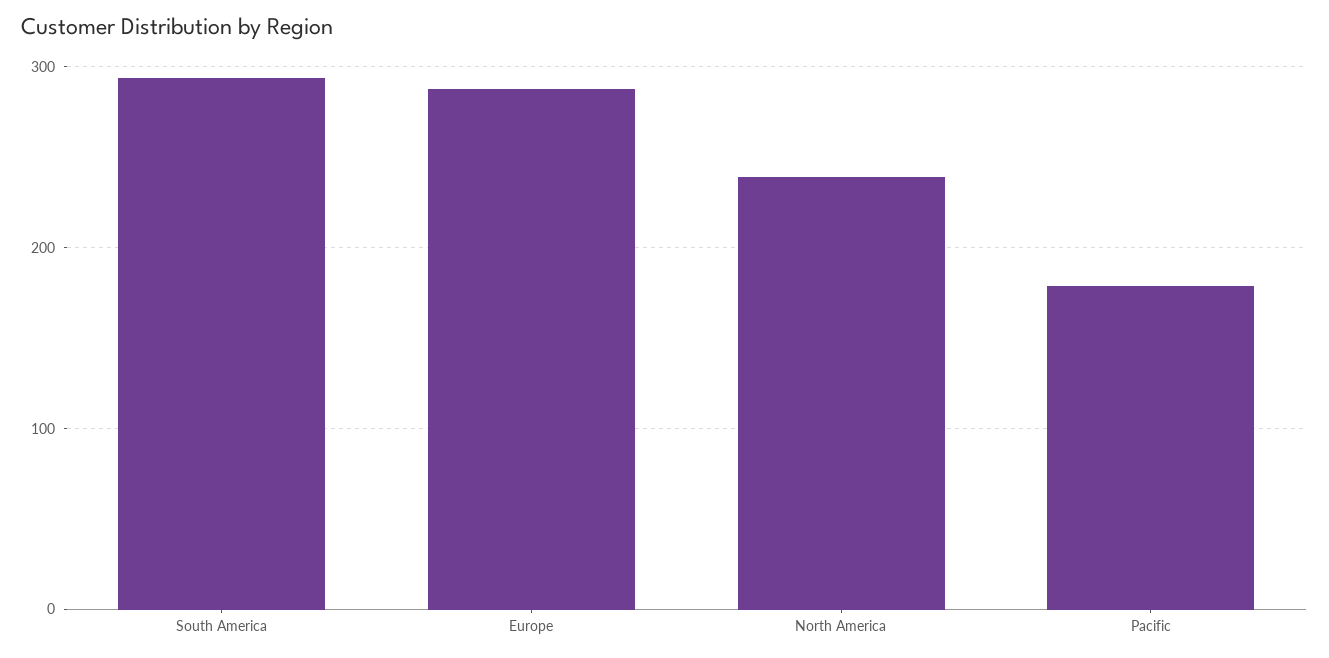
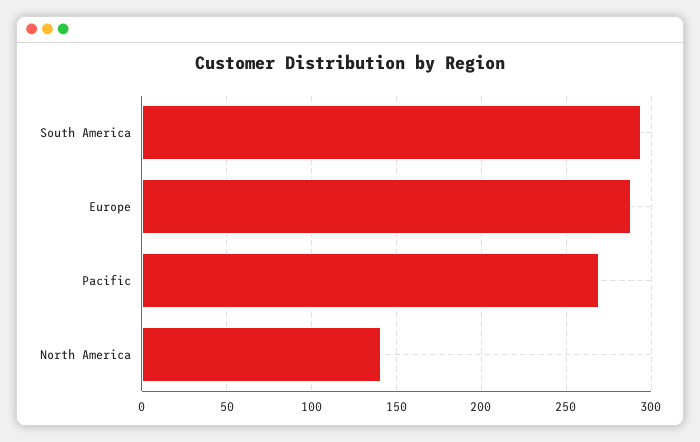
  {
    "South America": 295,
    "Europe": 290,
-   "North America": 240,
+   "North America": 140,
-   "Pacific": 180
+   "Pacific": 270
  }

